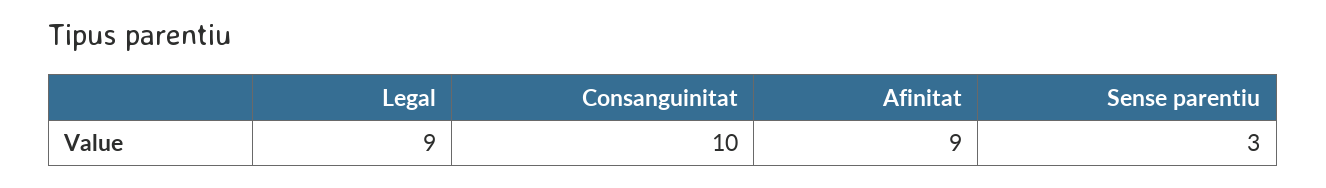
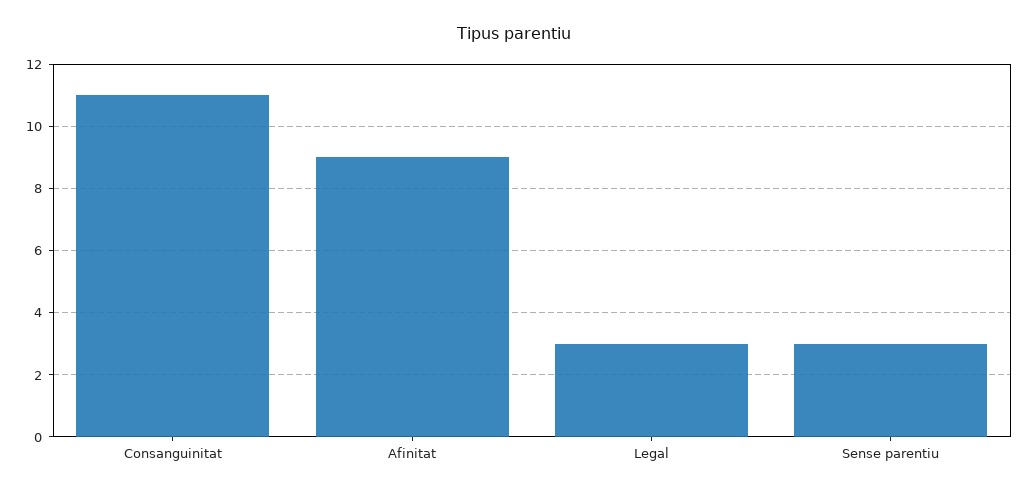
  {
-   "Legal": 9,
+   "Legal": 3,
-   "Consanguinitat": 10,
+   "Consanguinitat": 11,
    "Afinitat": 9,
    "Sense parentiu": 3
  }

